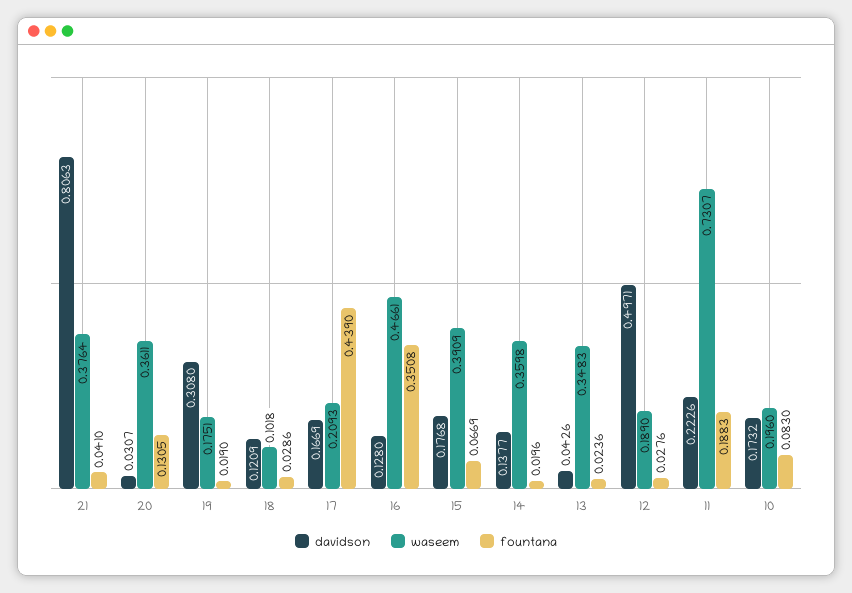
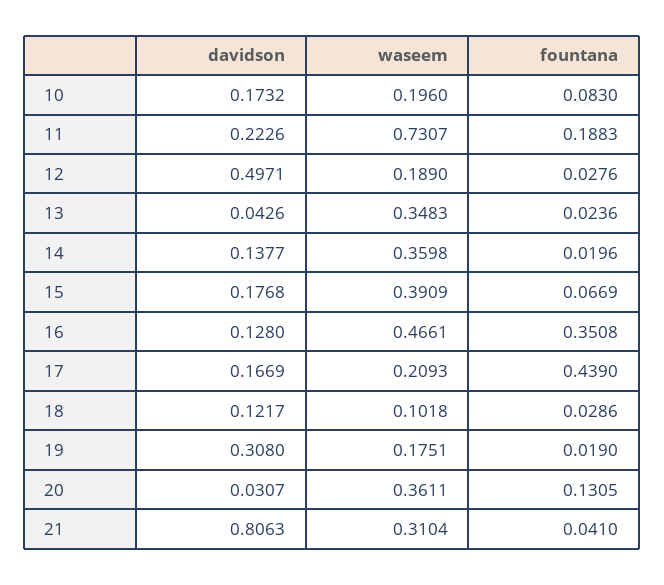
  {
    "davidson": {
      "21": 0.8063,
      "20": 0.0307,
      "19": 0.308,
-     "18": 0.1209,
+     "18": 0.1217,
      "17": 0.1669,
      "16": 0.128,
      "15": 0.1768,
      "14": 0.1377,
      "13": 0.0426,
      "12": 0.4971,
      "11": 0.2226,
      "10": 0.1732
    },
    "waseem": {
-     "21": 0.3764,
+     "21": 0.3104,
      "20": 0.3611,
      "19": 0.1751,
      "18": 0.1018,
      "17": 0.2093,
      "16": 0.4661,
      "15": 0.3909,
      "14": 0.3598,
      "13": 0.3483,
      "12": 0.189,
      "11": 0.7307,
      "10": 0.196
    },
    "fountana": {
      "21": 0.041,
      "20": 0.1305,
      "19": 0.019,
      "18": 0.0286,
      "17": 0.439,
      "16": 0.3508,
      "15": 0.0669,
      "14": 0.0196,
      "13": 0.0236,
      "12": 0.0276,
      "11": 0.1883,
      "10": 0.083
    }
  }

